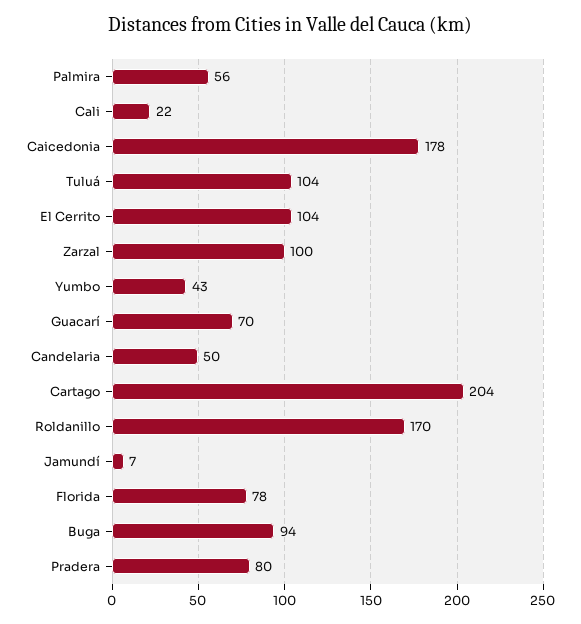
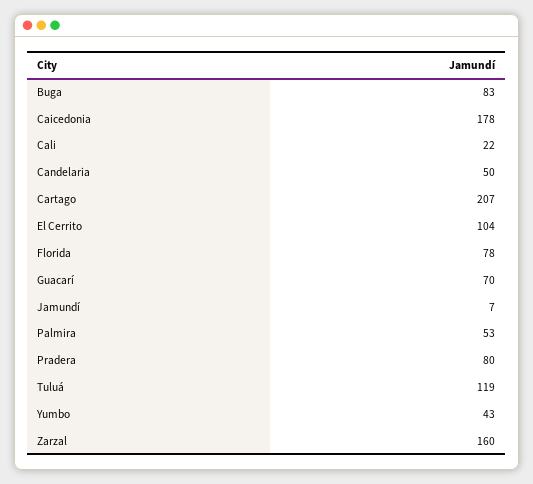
  {
-   "Palmira": 56,
+   "Palmira": 53,
    "Cali": 22,
    "Caicedonia": 178,
-   "Tuluá": 104,
+   "Tuluá": 119,
    "El Cerrito": 104,
-   "Zarzal": 100,
+   "Zarzal": 160,
    "Yumbo": 43,
    "Guacarí": 70,
    "Candelaria": 50,
-   "Cartago": 204,
+   "Cartago": 207,
-   "Roldanillo": 170,
    "Jamundí": 7,
    "Florida": 78,
-   "Buga": 94,
+   "Buga": 83,
    "Pradera": 80
  }

